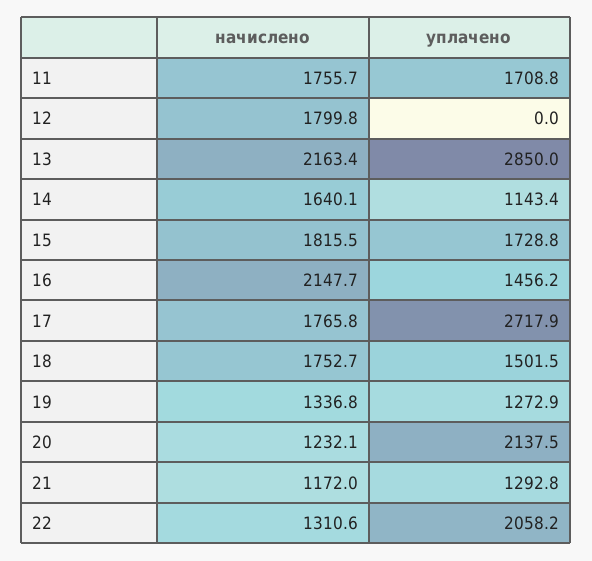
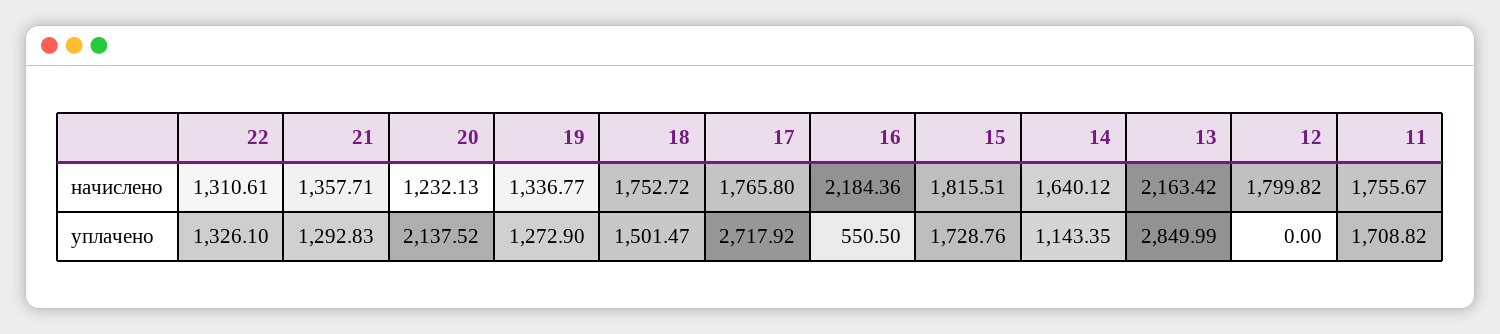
  {
    "начислено": {
      "11": 1755.67,
      "12": 1799.82,
      "13": 2163.42,
      "14": 1640.12,
      "15": 1815.51,
-     "16": 2147.7,
+     "16": 2184.36,
      "17": 1765.8,
      "18": 1752.72,
      "19": 1336.77,
      "20": 1232.13,
-     "21": 1172,
+     "21": 1357.71,
      "22": 1310.61
    },
    "уплачено": {
      "11": 1708.82,
      "12": 0,
      "13": 2849.99,
      "14": 1143.35,
      "15": 1728.76,
-     "16": 1456.2,
+     "16": 550.5,
      "17": 2717.92,
      "18": 1501.47,
      "19": 1272.9,
      "20": 2137.52,
      "21": 1292.83,
-     "22": 2058.2
+     "22": 1326.1
    }
  }

